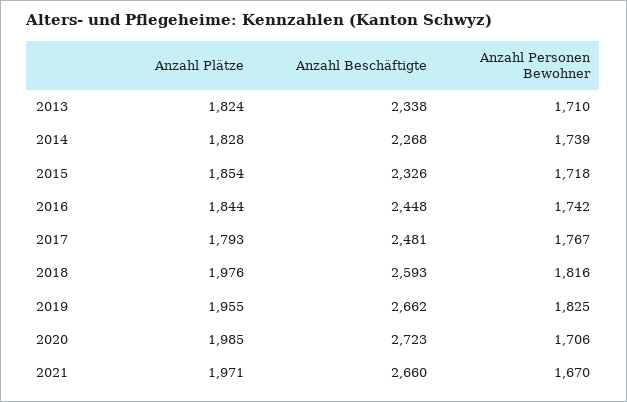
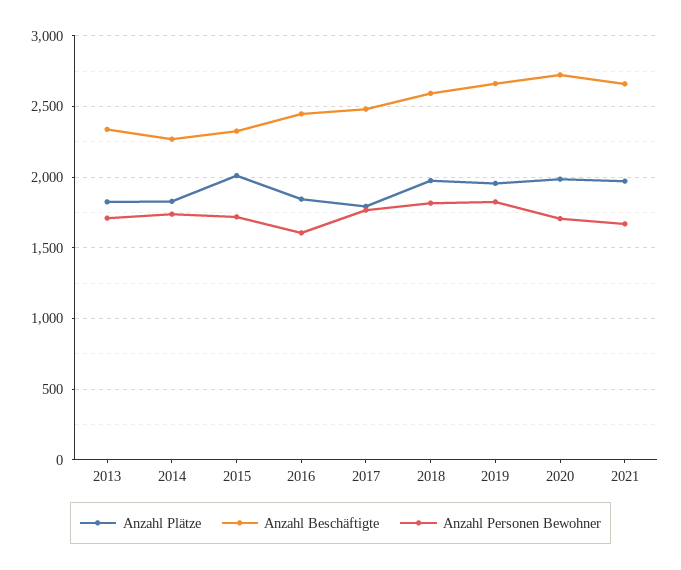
  {
    "Anzahl Plätze": {
      "2013": 1824,
      "2014": 1828,
-     "2015": 1854,
+     "2015": 2000,
      "2016": 1844,
      "2017": 1793,
      "2018": 1976,
      "2019": 1955,
      "2020": 1985,
      "2021": 1971
    },
    "Anzahl Beschäftigte": {
      "2013": 2338,
      "2014": 2268,
      "2015": 2326,
      "2016": 2448,
      "2017": 2481,
      "2018": 2593,
      "2019": 2662,
      "2020": 2723,
      "2021": 2660
    },
    "Anzahl Personen Bewohner": {
      "2013": 1710,
      "2014": 1739,
      "2015": 1718,
-     "2016": 1742,
+     "2016": 1600,
      "2017": 1767,
      "2018": 1816,
      "2019": 1825,
      "2020": 1706,
      "2021": 1670
    }
  }

